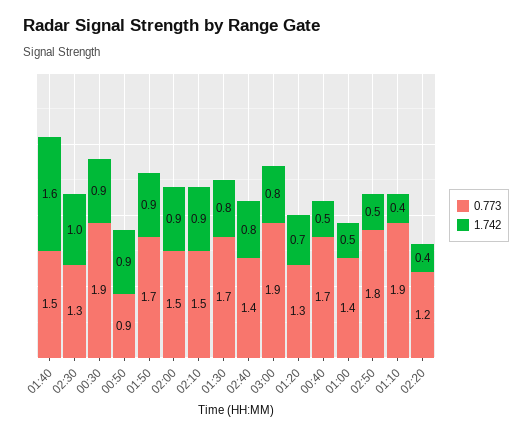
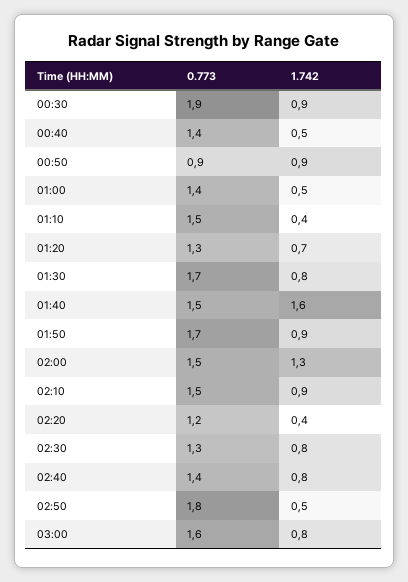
  {
    "0.773": {
      "01:40": 1.5,
      "02:30": 1.3,
      "00:30": 1.9,
      "00:50": 0.9,
      "01:50": 1.7,
      "02:00": 1.5,
      "02:10": 1.5,
      "01:30": 1.7,
      "02:40": 1.4,
-     "03:00": 1.9,
+     "03:00": 1.6,
      "01:20": 1.3,
-     "00:40": 1.7,
+     "00:40": 1.4,
      "01:00": 1.4,
      "02:50": 1.8,
-     "01:10": 1.9,
+     "01:10": 1.5,
      "02:20": 1.2
    },
    "1.742": {
      "01:40": 1.6,
-     "02:30": 1,
+     "02:30": 0.8,
      "00:30": 0.9,
      "00:50": 0.9,
      "01:50": 0.9,
-     "02:00": 0.9,
+     "02:00": 1.3,
      "02:10": 0.9,
      "01:30": 0.8,
      "02:40": 0.8,
      "03:00": 0.8,
      "01:20": 0.7,
      "00:40": 0.5,
      "01:00": 0.5,
      "02:50": 0.5,
      "01:10": 0.4,
      "02:20": 0.4
    }
  }

